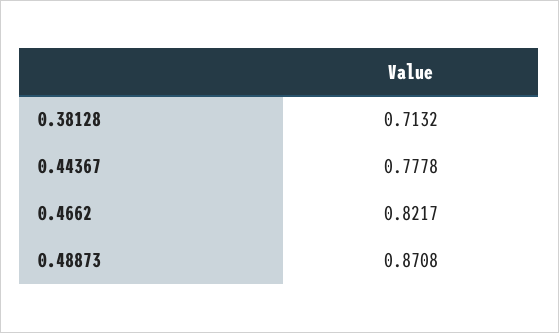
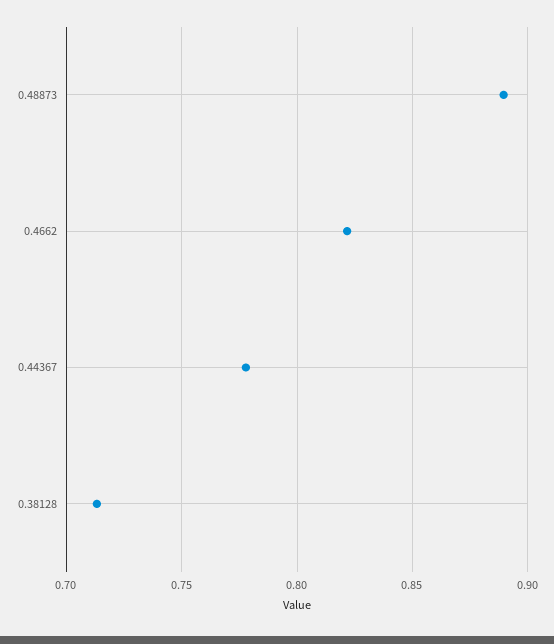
  {
    "0.38128": 0.7132,
    "0.44367": 0.7778,
    "0.4662": 0.8217,
-   "0.48873": 0.8708
+   "0.48873": 0.89
  }

